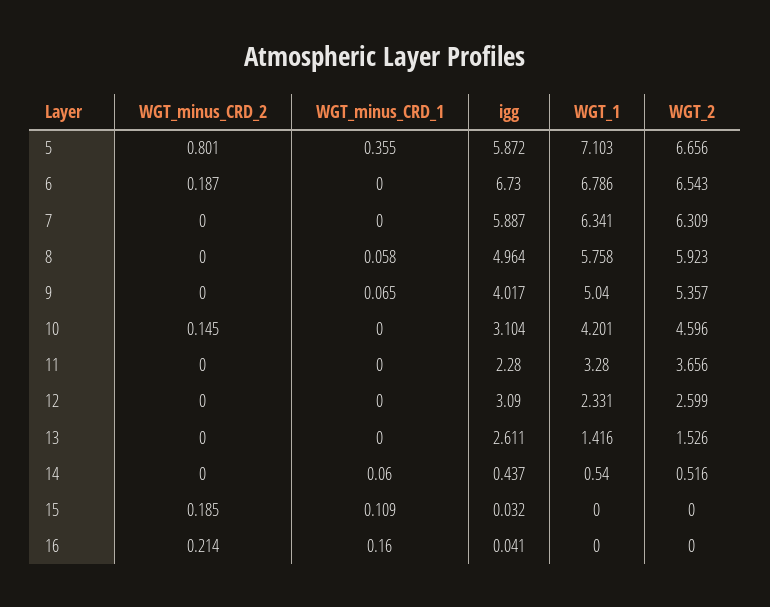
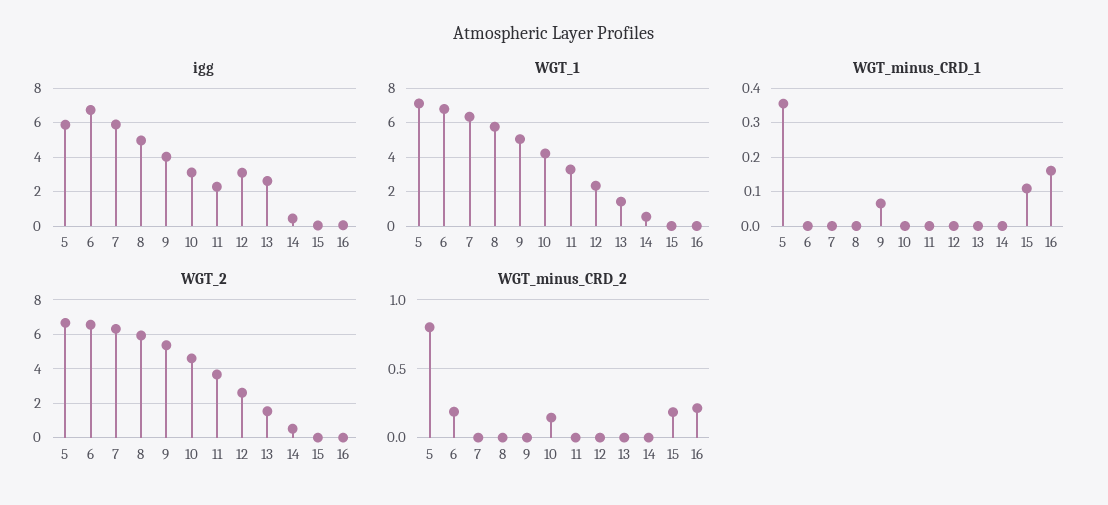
  {
    "WGT_minus_CRD_2": {
      "5": 0.801,
      "6": 0.187,
      "7": 0,
      "8": 0,
      "9": 0,
      "10": 0.145,
      "11": 0,
      "12": 0,
      "13": 0,
      "14": 0,
      "15": 0.185,
      "16": 0.214
    },
    "WGT_minus_CRD_1": {
      "5": 0.355,
      "6": 0,
      "7": 0,
-     "8": 0.058,
+     "8": 0,
      "9": 0.065,
      "10": 0,
      "11": 0,
      "12": 0,
      "13": 0,
-     "14": 0.06,
+     "14": 0,
      "15": 0.109,
      "16": 0.16
    },
    "igg": {
      "5": 5.872,
      "6": 6.73,
      "7": 5.887,
      "8": 4.964,
      "9": 4.017,
      "10": 3.104,
      "11": 2.28,
      "12": 3.09,
      "13": 2.611,
      "14": 0.437,
      "15": 0.032,
      "16": 0.041
    },
    "WGT_1": {
      "5": 7.103,
      "6": 6.786,
      "7": 6.341,
      "8": 5.758,
      "9": 5.04,
      "10": 4.201,
      "11": 3.28,
      "12": 2.331,
      "13": 1.416,
      "14": 0.54,
      "15": 0,
      "16": 0
    },
    "WGT_2": {
      "5": 6.656,
      "6": 6.543,
      "7": 6.309,
      "8": 5.923,
      "9": 5.357,
      "10": 4.596,
      "11": 3.656,
      "12": 2.599,
      "13": 1.526,
      "14": 0.516,
      "15": 0,
      "16": 0
    }
  }

